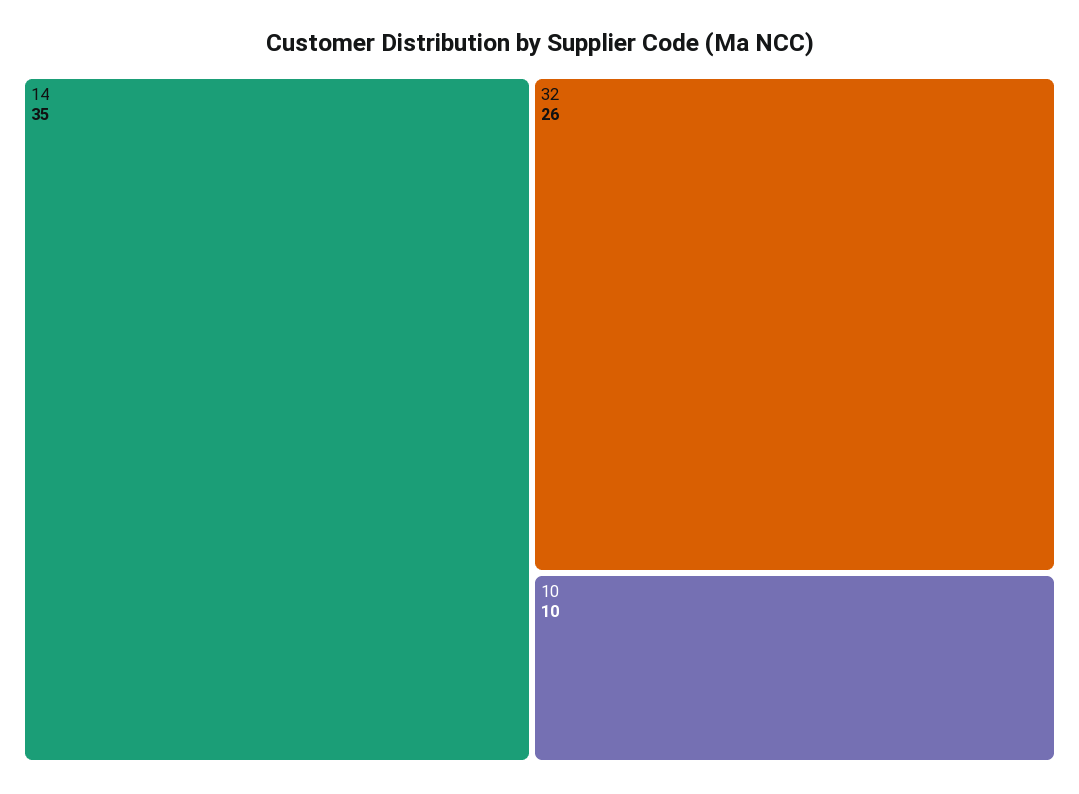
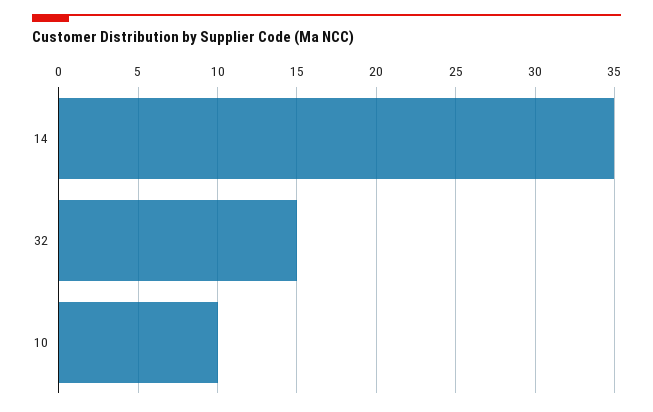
  {
    "14": 35,
-   "32": 26,
+   "32": 15,
    "10": 10
  }

